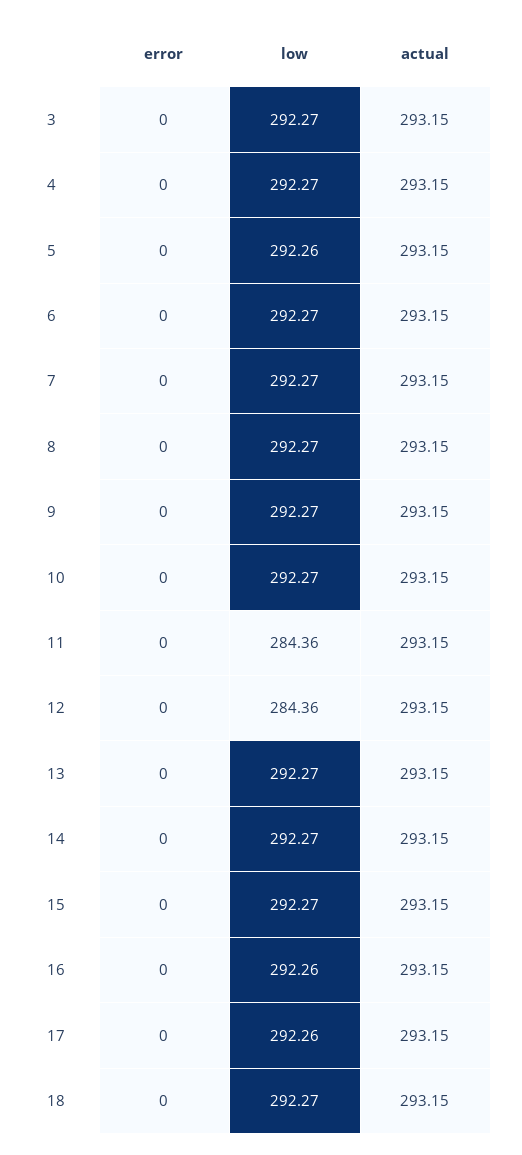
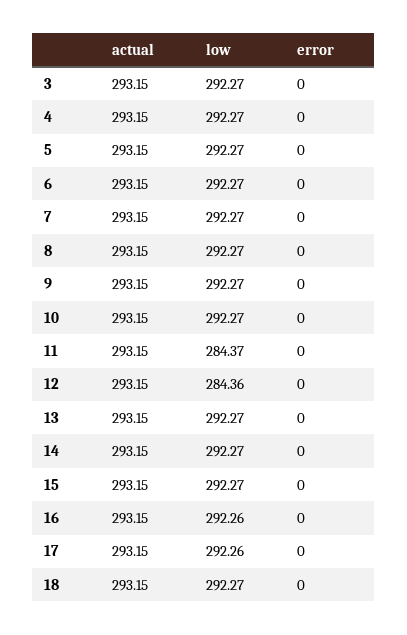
  {
    "error": {
      "3": 0,
      "4": 0,
      "5": 0,
      "6": 0,
      "7": 0,
      "8": 0,
      "9": 0,
      "10": 0,
      "11": 0,
      "12": 0,
      "13": 0,
      "14": 0,
      "15": 0,
      "16": 0,
      "17": 0,
      "18": 0
    },
    "low": {
      "3": 292.27,
      "4": 292.27,
-     "5": 292.26,
+     "5": 292.27,
      "6": 292.27,
      "7": 292.27,
      "8": 292.27,
      "9": 292.27,
      "10": 292.27,
-     "11": 284.36,
+     "11": 284.37,
      "12": 284.36,
      "13": 292.27,
      "14": 292.27,
      "15": 292.27,
      "16": 292.26,
      "17": 292.26,
      "18": 292.27
    },
    "actual": {
      "3": 293.15,
      "4": 293.15,
      "5": 293.15,
      "6": 293.15,
      "7": 293.15,
      "8": 293.15,
      "9": 293.15,
      "10": 293.15,
      "11": 293.15,
      "12": 293.15,
      "13": 293.15,
      "14": 293.15,
      "15": 293.15,
      "16": 293.15,
      "17": 293.15,
      "18": 293.15
    }
  }

